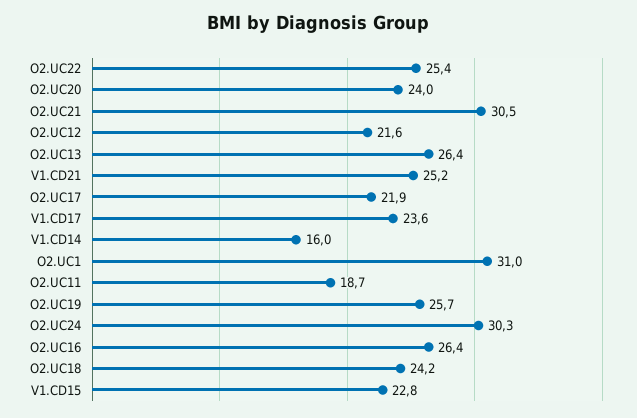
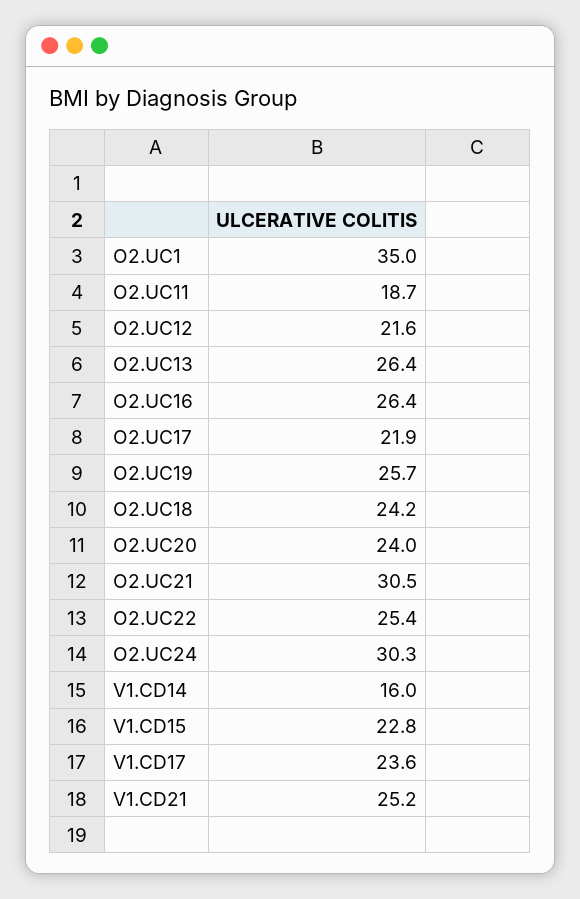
  {
    "O2.UC22": 25.4,
    "O2.UC20": 24,
    "O2.UC21": 30.5,
    "O2.UC12": 21.6,
    "O2.UC13": 26.4,
    "V1.CD21": 25.2,
    "O2.UC17": 21.9,
    "V1.CD17": 23.6,
    "V1.CD14": 16,
-   "O2.UC1": 31,
+   "O2.UC1": 35,
    "O2.UC11": 18.7,
    "O2.UC19": 25.7,
    "O2.UC24": 30.3,
    "O2.UC16": 26.4,
    "O2.UC18": 24.2,
    "V1.CD15": 22.8
  }

